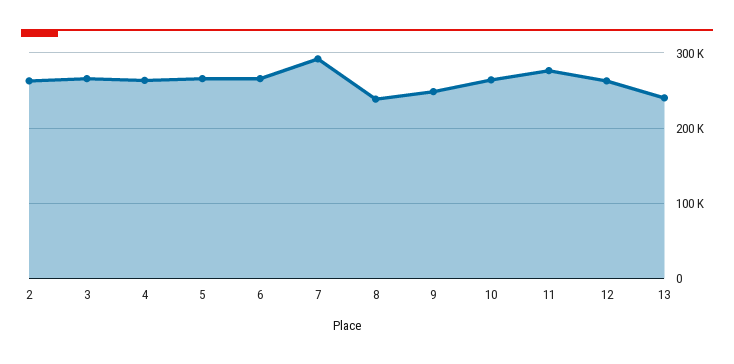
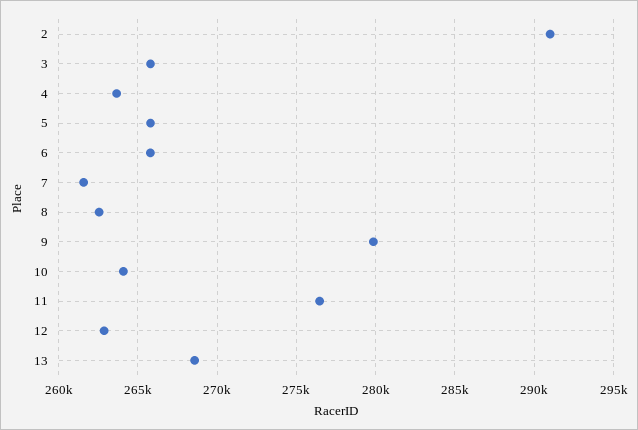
  {
-   "2": 260000,
+   "2": 291000,
    "3": 266000,
    "4": 263500,
    "5": 266000,
    "6": 266000,
-   "7": 290000,
+   "7": 261500,
-   "8": 240000,
+   "8": 262500,
-   "9": 250000,
+   "9": 280000,
    "10": 264000,
    "11": 276500,
    "12": 263000,
-   "13": 240000
+   "13": 268500
  }

